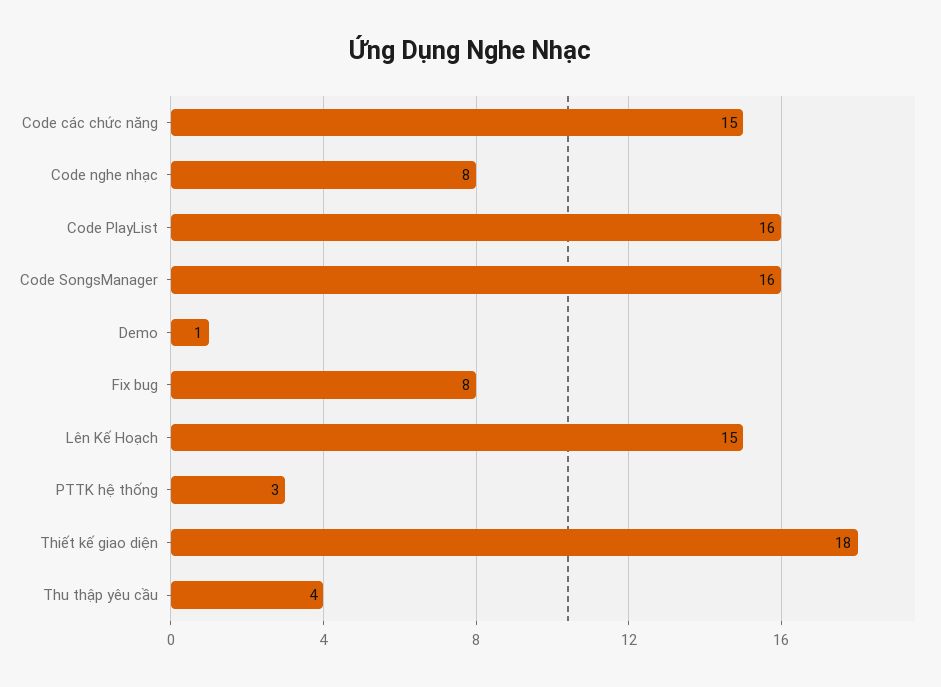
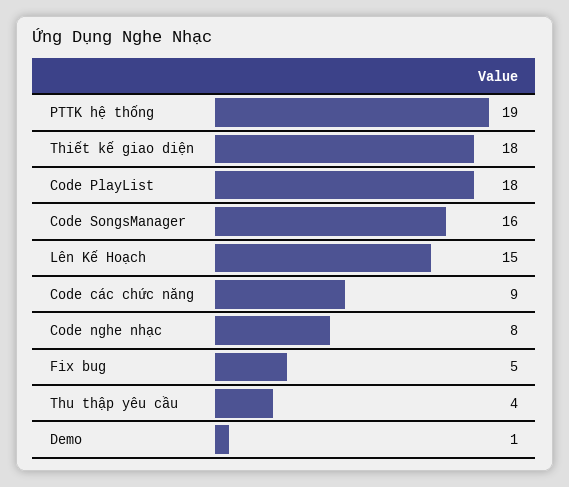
  {
-   "Code các chức năng": 15,
+   "Code các chức năng": 9,
    "Code nghe nhạc": 8,
-   "Code PlayList": 16,
+   "Code PlayList": 18,
    "Code SongsManager": 16,
    "Demo": 1,
-   "Fix bug": 8,
+   "Fix bug": 5,
    "Lên Kế Hoạch": 15,
-   "PTTK hệ thống": 3,
+   "PTTK hệ thống": 19,
    "Thiết kế giao diện": 18,
    "Thu thập yêu cầu": 4
  }

